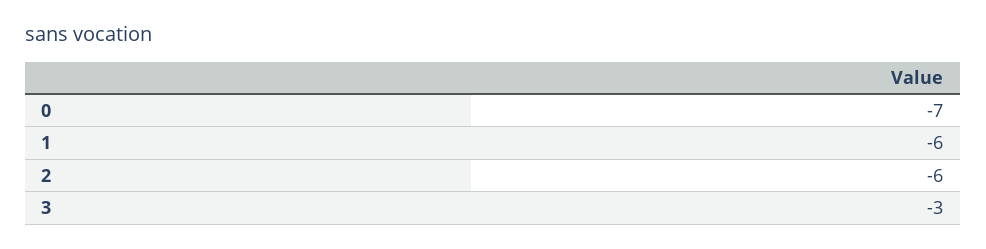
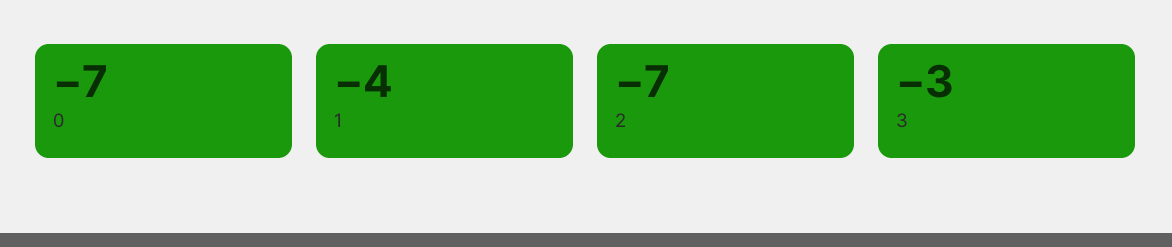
  {
    "0": -7,
-   "1": -6,
+   "1": -4,
-   "2": -6,
+   "2": -7,
    "3": -3
  }

